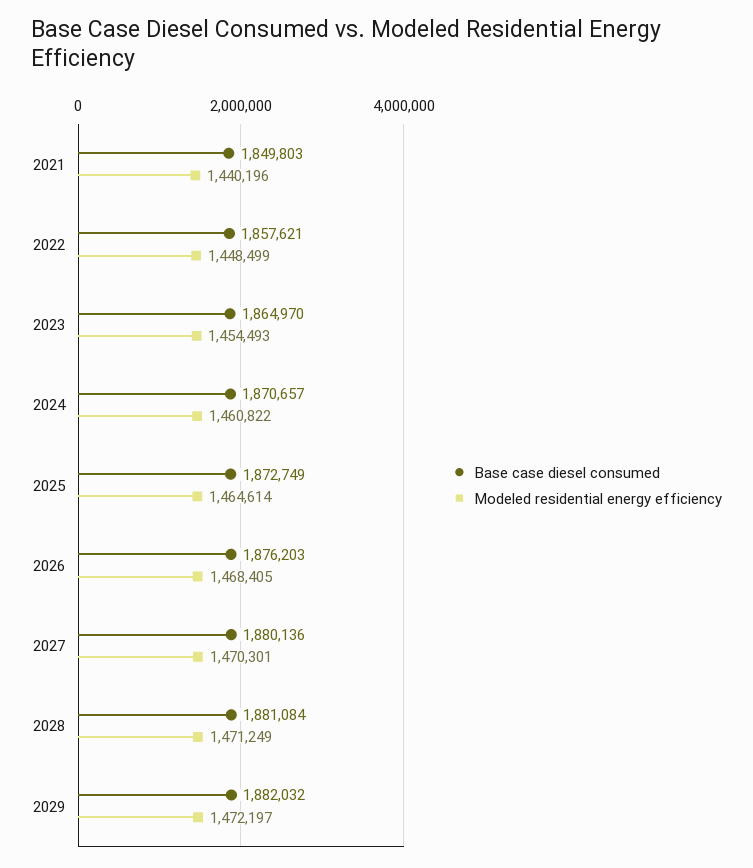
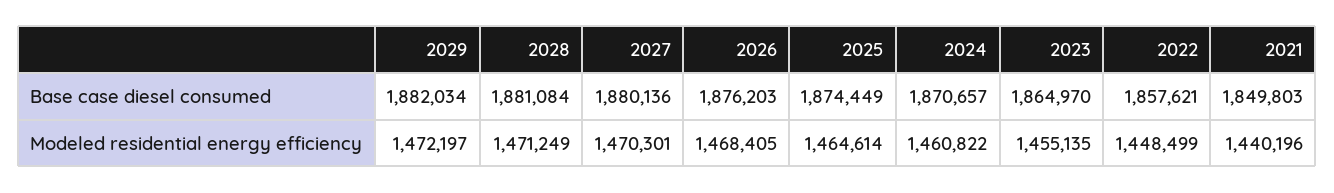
  {
    "Base case diesel consumed": {
      "2021": 1849803,
      "2022": 1857621,
      "2023": 1864970,
      "2024": 1870657,
-     "2025": 1872749,
+     "2025": 1874449,
      "2026": 1876203,
      "2027": 1880136,
      "2028": 1881084,
-     "2029": 1882032
+     "2029": 1882034
    },
    "Modeled residential energy efficiency": {
      "2021": 1440196,
      "2022": 1448499,
-     "2023": 1454493,
+     "2023": 1455135,
      "2024": 1460822,
      "2025": 1464614,
      "2026": 1468405,
      "2027": 1470301,
      "2028": 1471249,
      "2029": 1472197
    }
  }

